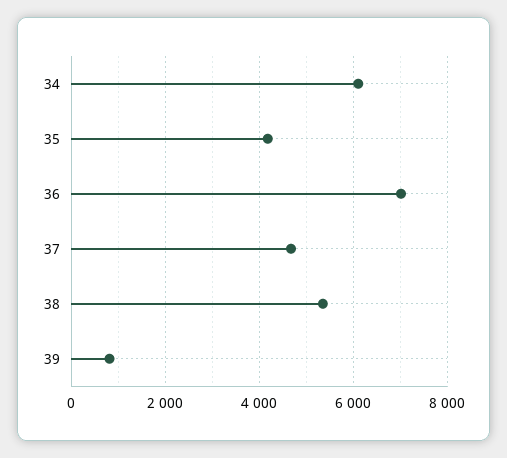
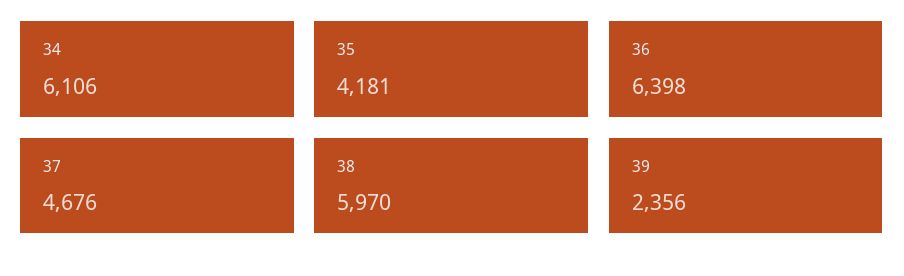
  {
    "34": 6106,
    "35": 4181,
-   "36": 7000,
+   "36": 6398,
    "37": 4676,
-   "38": 5400,
+   "38": 5970,
-   "39": 800
+   "39": 2356
  }

